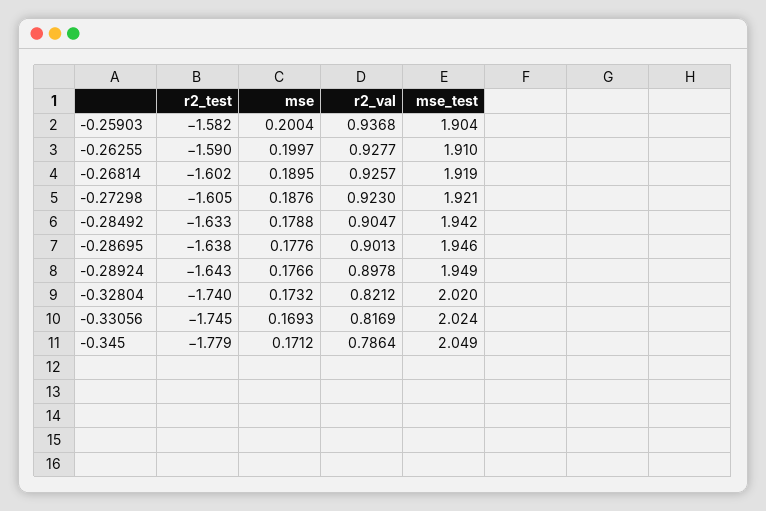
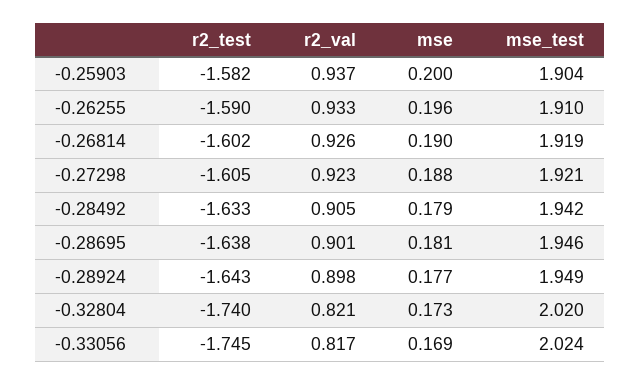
  {
    "r2_test": {
      "-0.25903": -1.582,
      "-0.26255": -1.59,
      "-0.26814": -1.602,
      "-0.27298": -1.605,
      "-0.28492": -1.633,
      "-0.28695": -1.638,
      "-0.28924": -1.643,
      "-0.32804": -1.74,
-     "-0.33056": -1.745,
+     "-0.33056": -1.745
-     "-0.345": -1.779
    },
    "mse": {
      "-0.25903": 0.2004,
-     "-0.26255": 0.1997,
+     "-0.26255": 0.196,
      "-0.26814": 0.1895,
      "-0.27298": 0.1876,
      "-0.28492": 0.1788,
-     "-0.28695": 0.1776,
+     "-0.28695": 0.181,
      "-0.28924": 0.1766,
      "-0.32804": 0.1732,
-     "-0.33056": 0.1693,
+     "-0.33056": 0.1693
-     "-0.345": 0.1712
    },
    "r2_val": {
      "-0.25903": 0.9368,
-     "-0.26255": 0.9277,
+     "-0.26255": 0.933,
      "-0.26814": 0.9257,
      "-0.27298": 0.923,
      "-0.28492": 0.9047,
      "-0.28695": 0.9013,
      "-0.28924": 0.8978,
      "-0.32804": 0.8212,
-     "-0.33056": 0.8169,
+     "-0.33056": 0.8169
-     "-0.345": 0.7864
    },
    "mse_test": {
      "-0.25903": 1.904,
      "-0.26255": 1.91,
      "-0.26814": 1.919,
      "-0.27298": 1.921,
      "-0.28492": 1.942,
      "-0.28695": 1.946,
      "-0.28924": 1.949,
      "-0.32804": 2.02,
-     "-0.33056": 2.024,
+     "-0.33056": 2.024
-     "-0.345": 2.049
    }
  }

